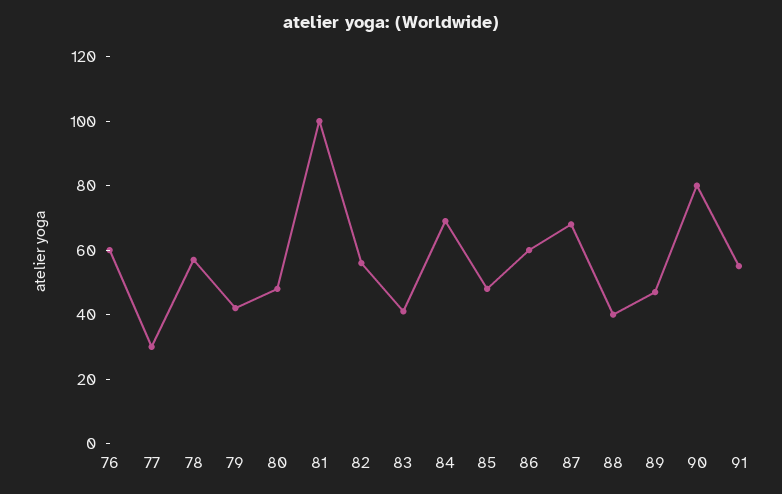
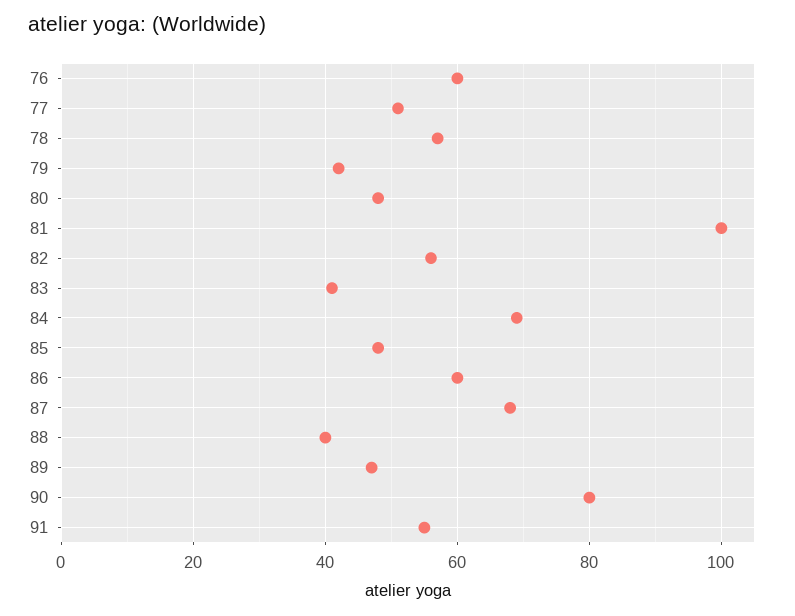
  {
    "76": 60,
-   "77": 30,
+   "77": 50,
    "78": 55,
    "79": 40,
    "80": 50,
    "81": 100,
    "82": 55,
    "83": 40,
    "84": 70,
    "85": 50,
    "86": 60,
    "87": 70,
    "88": 40,
    "89": 45,
    "90": 80,
    "91": 55
  }

